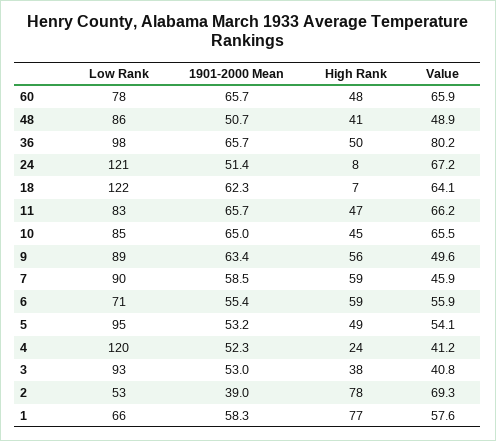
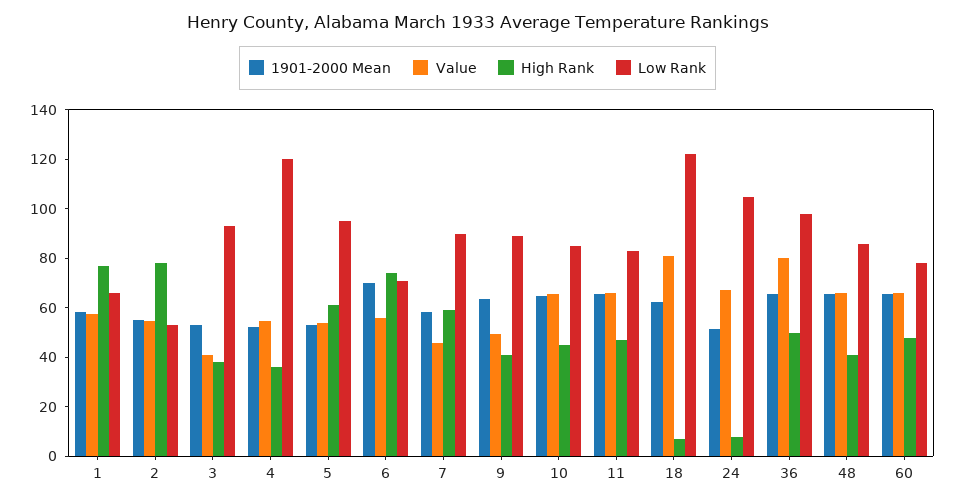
  {
    "Low Rank": {
      "60": 78,
      "48": 86,
      "36": 98,
-     "24": 121,
+     "24": 105,
      "18": 122,
      "11": 83,
      "10": 85,
      "9": 89,
      "7": 90,
      "6": 71,
      "5": 95,
      "4": 120,
      "3": 93,
      "2": 53,
      "1": 66
    },
    "1901-2000 Mean": {
      "60": 65.7,
-     "48": 50.7,
+     "48": 65,
      "36": 65.7,
      "24": 51.4,
      "18": 62.3,
      "11": 65.7,
      "10": 65,
      "9": 63.4,
      "7": 58.5,
-     "6": 55.4,
+     "6": 70,
      "5": 53.2,
      "4": 52.3,
      "3": 53,
-     "2": 39,
+     "2": 55,
      "1": 58.3
    },
    "High Rank": {
      "60": 48,
      "48": 41,
      "36": 50,
      "24": 8,
      "18": 7,
      "11": 47,
      "10": 45,
-     "9": 56,
+     "9": 40,
      "7": 59,
-     "6": 59,
+     "6": 75,
-     "5": 49,
+     "5": 60,
-     "4": 24,
+     "4": 35,
      "3": 38,
      "2": 78,
      "1": 77
    },
    "Value": {
      "60": 65.9,
-     "48": 48.9,
+     "48": 65,
      "36": 80.2,
      "24": 67.2,
-     "18": 64.1,
+     "18": 80,
      "11": 66.2,
      "10": 65.5,
      "9": 49.6,
      "7": 45.9,
      "6": 55.9,
      "5": 54.1,
-     "4": 41.2,
+     "4": 55,
      "3": 40.8,
-     "2": 69.3,
+     "2": 55,
      "1": 57.6
    }
  }

